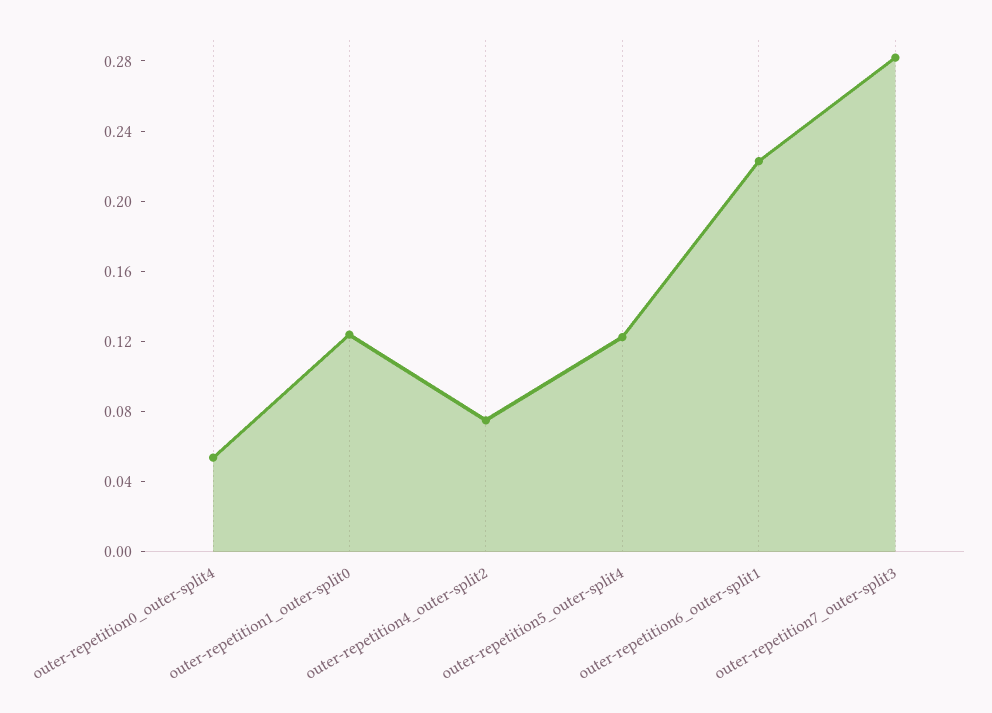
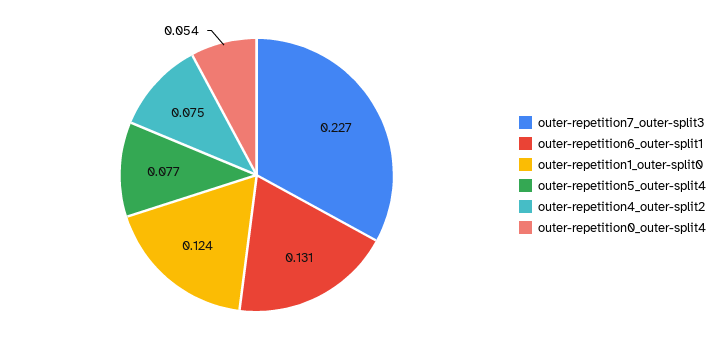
  {
    "outer-repetition0_outer-split4": 0.054,
    "outer-repetition1_outer-split0": 0.124,
    "outer-repetition4_outer-split2": 0.075,
-   "outer-repetition5_outer-split4": 0.12,
+   "outer-repetition5_outer-split4": 0.077,
-   "outer-repetition6_outer-split1": 0.22,
+   "outer-repetition6_outer-split1": 0.131,
-   "outer-repetition7_outer-split3": 0.28
+   "outer-repetition7_outer-split3": 0.227
  }

